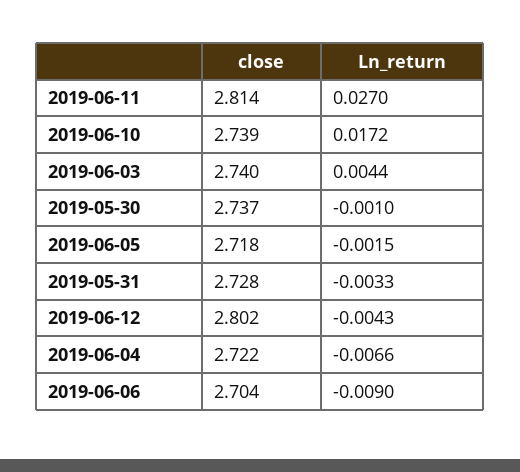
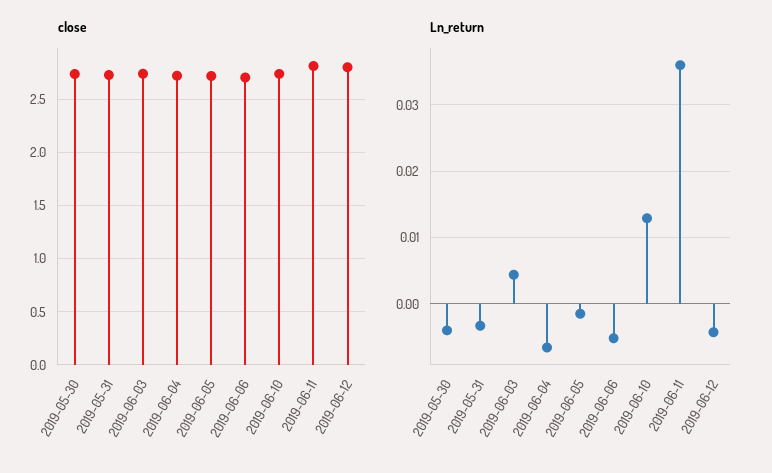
  {
    "close": {
      "2019-06-11": 2.814,
      "2019-06-10": 2.739,
      "2019-06-03": 2.74,
      "2019-05-30": 2.737,
      "2019-06-05": 2.718,
      "2019-05-31": 2.728,
      "2019-06-12": 2.802,
      "2019-06-04": 2.722,
      "2019-06-06": 2.704
    },
    "Ln_return": {
-     "2019-06-11": 0.027,
+     "2019-06-11": 0.036,
-     "2019-06-10": 0.0172,
+     "2019-06-10": 0.013,
      "2019-06-03": 0.0044,
-     "2019-05-30": -0.001,
+     "2019-05-30": -0.004,
      "2019-06-05": -0.0015,
      "2019-05-31": -0.0033,
      "2019-06-12": -0.0043,
      "2019-06-04": -0.0066,
-     "2019-06-06": -0.009
+     "2019-06-06": -0.005
    }
  }

